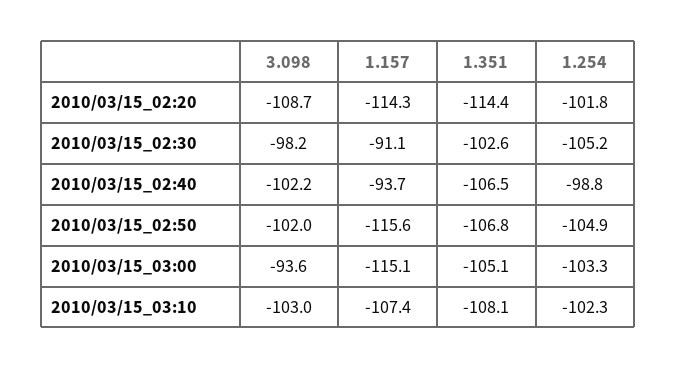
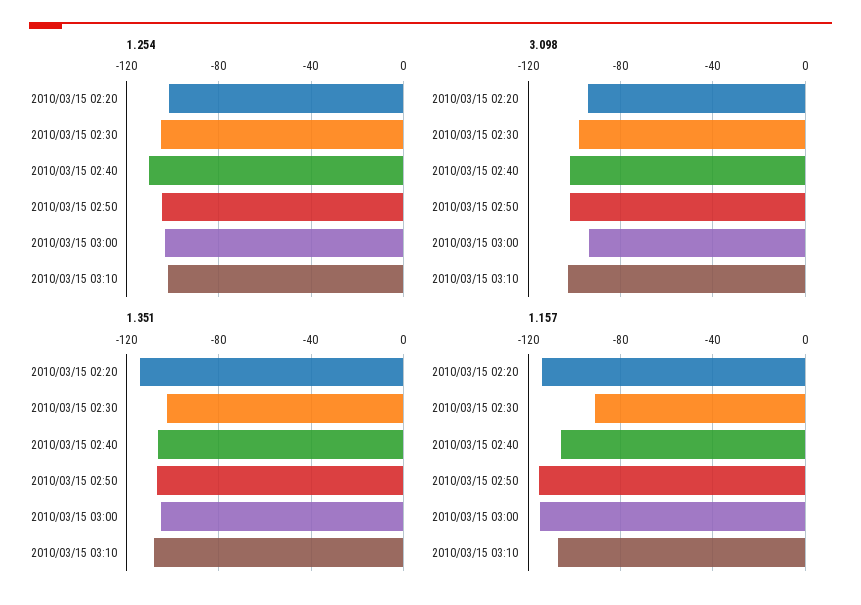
  {
    "3.098": {
-     "2010/03/15_02:20": -108.7,
+     "2010/03/15_02:20": -95,
      "2010/03/15_02:30": -98.2,
      "2010/03/15_02:40": -102.2,
      "2010/03/15_02:50": -102,
      "2010/03/15_03:00": -93.6,
      "2010/03/15_03:10": -103
    },
    "1.157": {
      "2010/03/15_02:20": -114.3,
      "2010/03/15_02:30": -91.1,
-     "2010/03/15_02:40": -93.7,
+     "2010/03/15_02:40": -105,
      "2010/03/15_02:50": -115.6,
      "2010/03/15_03:00": -115.1,
      "2010/03/15_03:10": -107.4
    },
    "1.351": {
      "2010/03/15_02:20": -114.4,
      "2010/03/15_02:30": -102.6,
      "2010/03/15_02:40": -106.5,
      "2010/03/15_02:50": -106.8,
      "2010/03/15_03:00": -105.1,
      "2010/03/15_03:10": -108.1
    },
    "1.254": {
      "2010/03/15_02:20": -101.8,
      "2010/03/15_02:30": -105.2,
-     "2010/03/15_02:40": -98.8,
+     "2010/03/15_02:40": -110,
      "2010/03/15_02:50": -104.9,
      "2010/03/15_03:00": -103.3,
      "2010/03/15_03:10": -102.3
    }
  }

